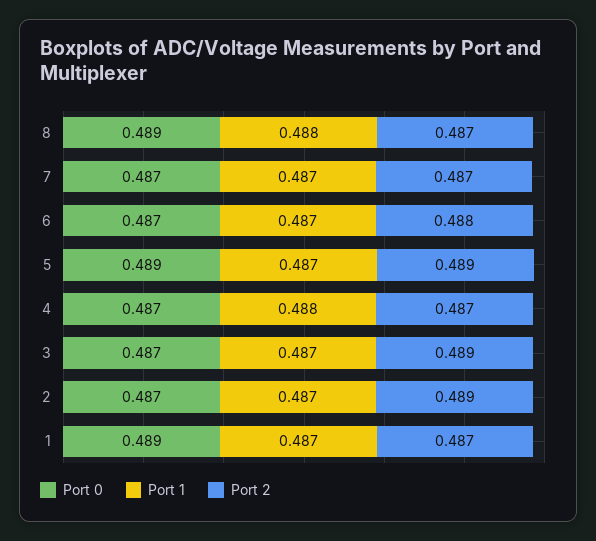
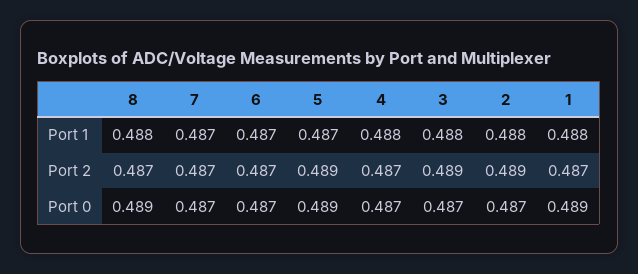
  {
    "Port 0": {
      "8": 0.489,
      "7": 0.487,
      "6": 0.487,
      "5": 0.489,
      "4": 0.487,
      "3": 0.487,
      "2": 0.487,
      "1": 0.489
    },
    "Port 1": {
      "8": 0.488,
      "7": 0.487,
      "6": 0.487,
      "5": 0.487,
      "4": 0.488,
-     "3": 0.487,
+     "3": 0.488,
-     "2": 0.487,
+     "2": 0.488,
-     "1": 0.487
+     "1": 0.488
    },
    "Port 2": {
      "8": 0.487,
      "7": 0.487,
-     "6": 0.488,
+     "6": 0.487,
      "5": 0.489,
      "4": 0.487,
      "3": 0.489,
      "2": 0.489,
      "1": 0.487
    }
  }

